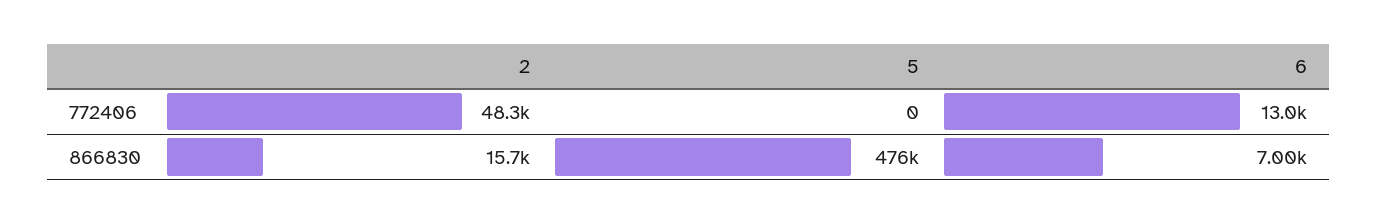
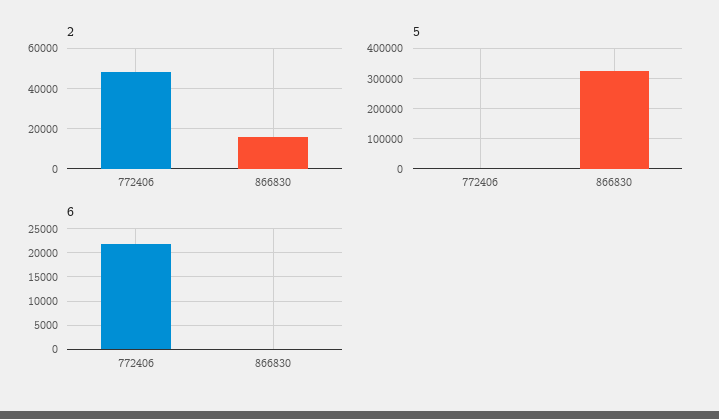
  {
    "2": {
      "772406": 48300,
      "866830": 15700
    },
    "5": {
      "772406": 0,
-     "866830": 476000
+     "866830": 320000
    },
    "6": {
-     "772406": 13000,
+     "772406": 22500,
-     "866830": 7000
+     "866830": 0
    }
  }

